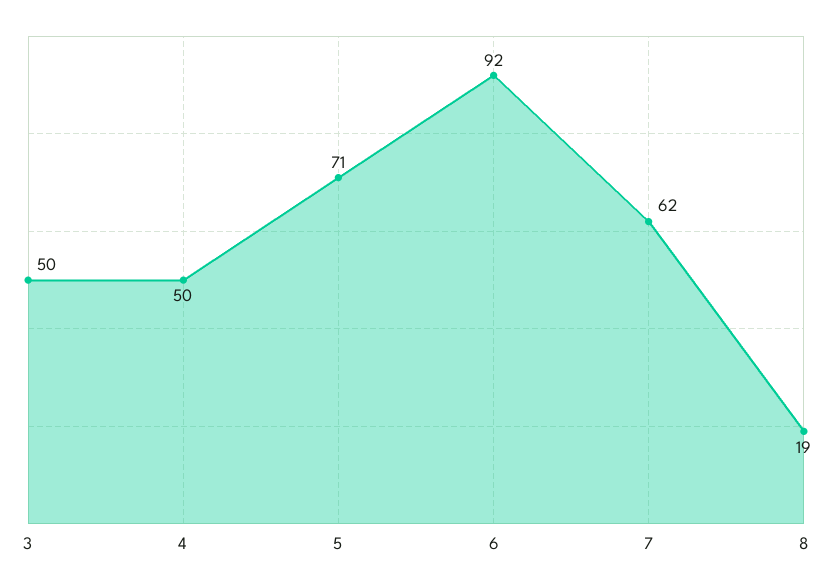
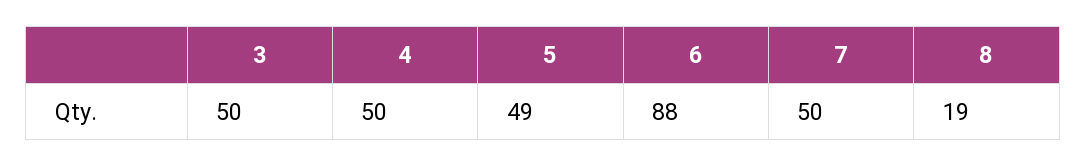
  {
    "3": 50,
    "4": 50,
-   "5": 71,
+   "5": 49,
-   "6": 92,
+   "6": 88,
-   "7": 62,
+   "7": 50,
    "8": 19
  }

